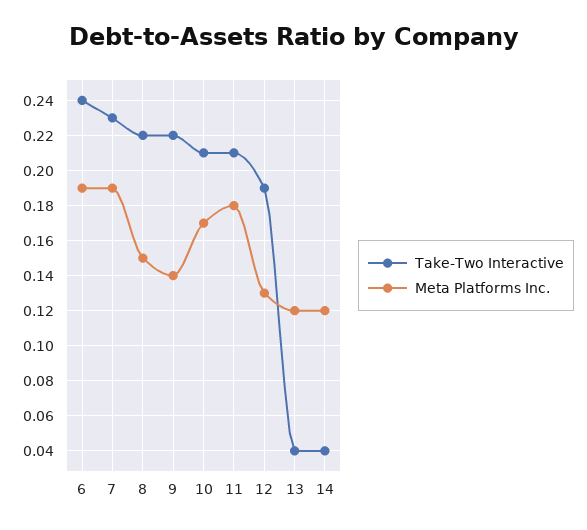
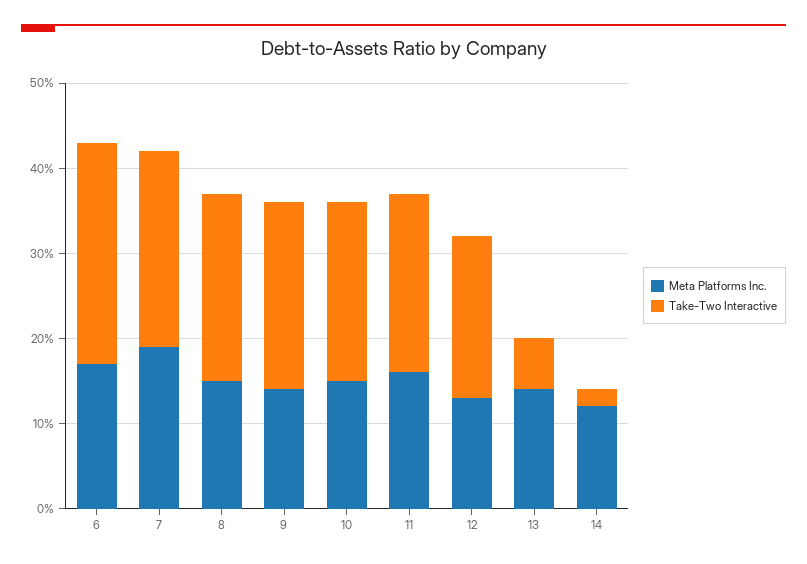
  {
    "Take-Two Interactive": {
-     "6": 0.24,
+     "6": 0.26,
      "7": 0.23,
      "8": 0.22,
      "9": 0.22,
      "10": 0.21,
      "11": 0.21,
      "12": 0.19,
-     "13": 0.04,
+     "13": 0.06,
-     "14": 0.04
+     "14": 0.02
    },
    "Meta Platforms Inc.": {
-     "6": 0.19,
+     "6": 0.17,
      "7": 0.19,
      "8": 0.15,
      "9": 0.14,
-     "10": 0.17,
+     "10": 0.15,
-     "11": 0.18,
+     "11": 0.16,
      "12": 0.13,
-     "13": 0.12,
+     "13": 0.14,
      "14": 0.12
    }
  }

